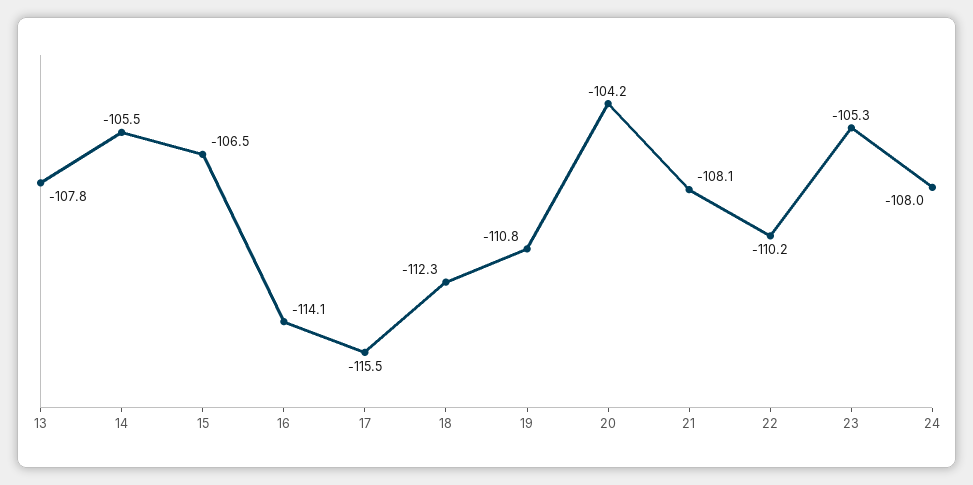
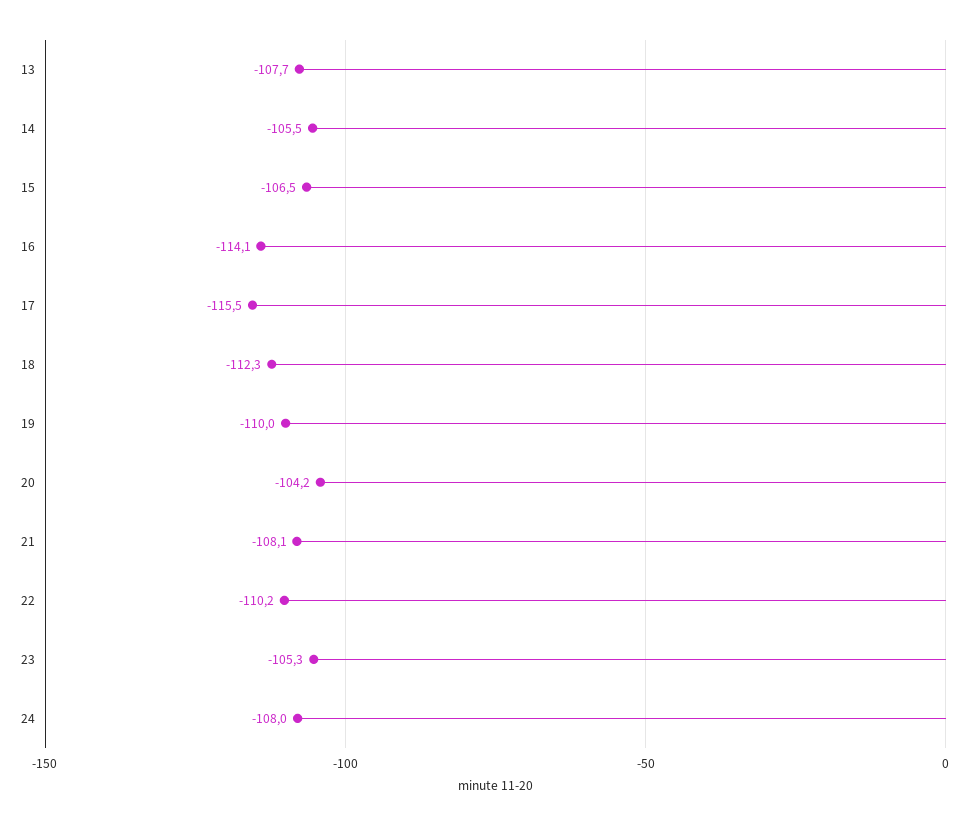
  {
-   "13": -107.8,
+   "13": -107.7,
    "14": -105.5,
    "15": -106.5,
    "16": -114.1,
    "17": -115.5,
    "18": -112.3,
-   "19": -110.8,
+   "19": -110,
    "20": -104.2,
    "21": -108.1,
    "22": -110.2,
    "23": -105.3,
    "24": -108
  }

